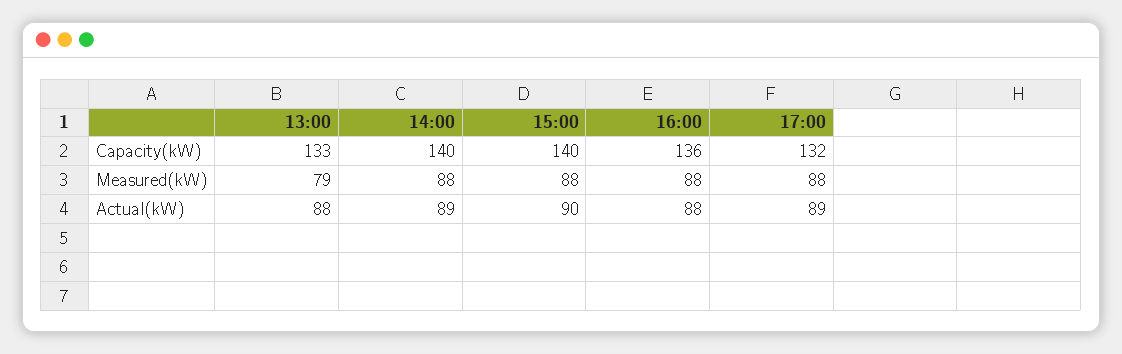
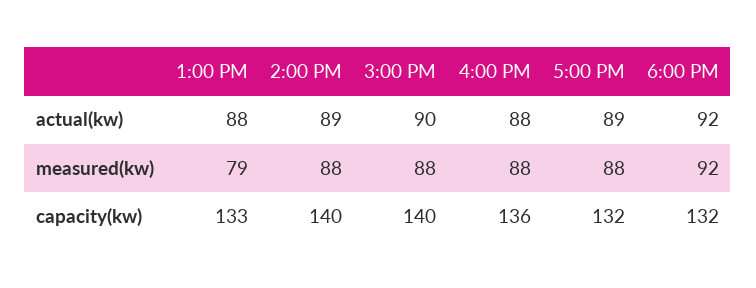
  {
    "13:00": {
      "Capacity(kW)": 133,
      "Measured(kW)": 79,
      "Actual(kW)": 88
    },
    "14:00": {
      "Capacity(kW)": 140,
      "Measured(kW)": 88,
      "Actual(kW)": 89
    },
    "15:00": {
      "Capacity(kW)": 140,
      "Measured(kW)": 88,
      "Actual(kW)": 90
    },
    "16:00": {
      "Capacity(kW)": 136,
      "Measured(kW)": 88,
      "Actual(kW)": 88
    },
    "17:00": {
      "Capacity(kW)": 132,
      "Measured(kW)": 88,
      "Actual(kW)": 89
-   }
+   },
+   "6:00 PM": {
+     "Actual(kW)": 92,
+     "Measured(kW)": 92,
+     "Capacity(kW)": 132
+   }
  }

